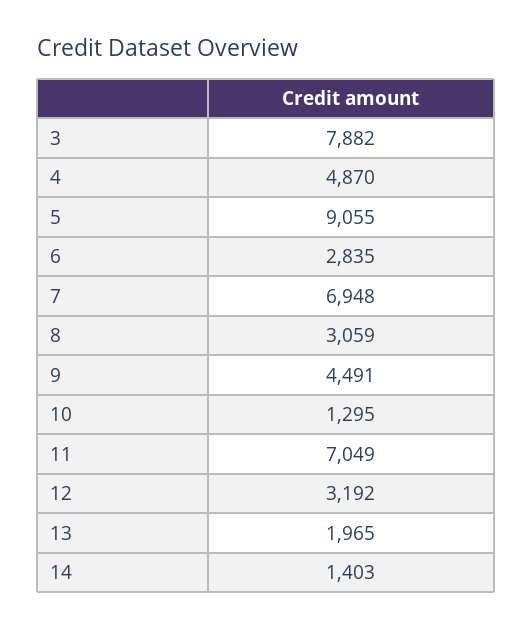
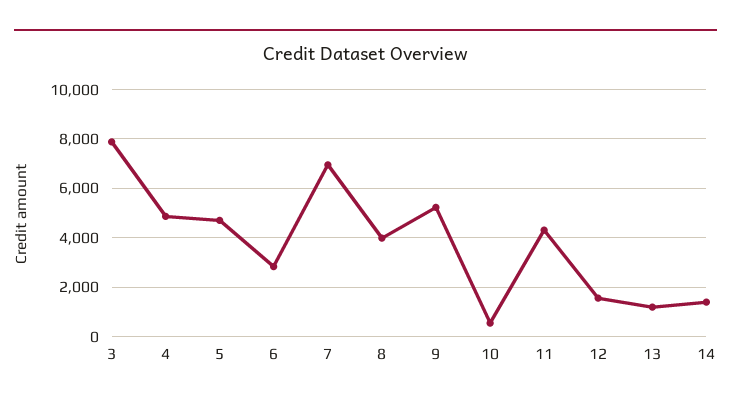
  {
    "3": 7882,
    "4": 4870,
-   "5": 9055,
+   "5": 4750,
    "6": 2835,
    "7": 6948,
-   "8": 3059,
+   "8": 4000,
-   "9": 4491,
+   "9": 5250,
-   "10": 1295,
+   "10": 500,
-   "11": 7049,
+   "11": 4250,
-   "12": 3192,
+   "12": 1500,
-   "13": 1965,
+   "13": 1250,
    "14": 1403
  }

